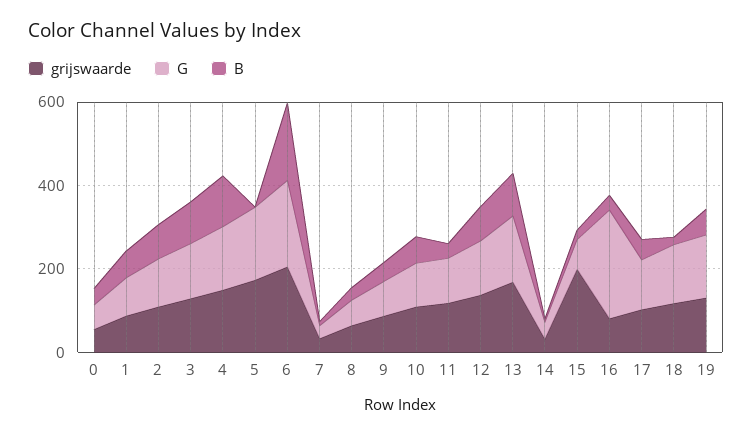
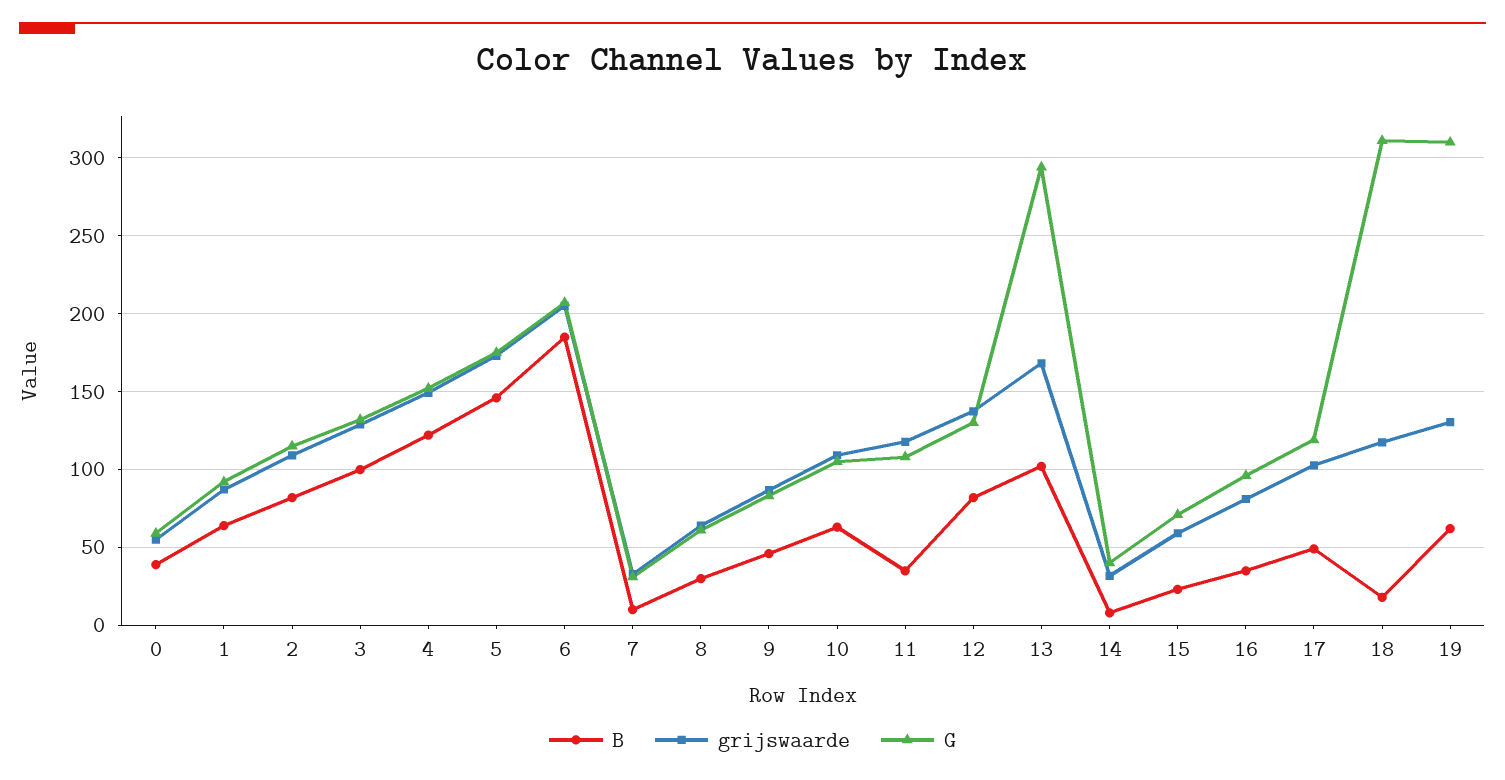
  {
    "grijswaarde": {
      "0": 55,
      "1": 85,
      "2": 110,
      "3": 130,
      "4": 150,
      "5": 175,
      "6": 205,
      "7": 35,
      "8": 65,
      "9": 85,
      "10": 110,
      "11": 120,
      "12": 135,
      "13": 170,
      "14": 30,
-     "15": 200,
+     "15": 60,
      "16": 80,
      "17": 105,
      "18": 115,
      "19": 130
    },
    "G": {
      "0": 60,
      "1": 90,
      "2": 115,
      "3": 130,
      "4": 150,
      "5": 175,
      "6": 205,
      "7": 30,
      "8": 60,
      "9": 85,
      "10": 105,
      "11": 110,
      "12": 130,
-     "13": 150,
+     "13": 295,
      "14": 40,
      "15": 70,
-     "16": 250,
+     "16": 95,
      "17": 120,
-     "18": 150,
+     "18": 310,
-     "19": 150
+     "19": 310
    },
    "B": {
      "0": 40,
      "1": 65,
      "2": 80,
      "3": 100,
      "4": 120,
-     "5": 0,
+     "5": 145,
      "6": 185,
      "7": 10,
      "8": 30,
      "9": 45,
      "10": 65,
      "11": 35,
      "12": 80,
      "13": 100,
      "14": 10,
      "15": 25,
      "16": 35,
      "17": 50,
      "18": 20,
      "19": 60
    }
  }

